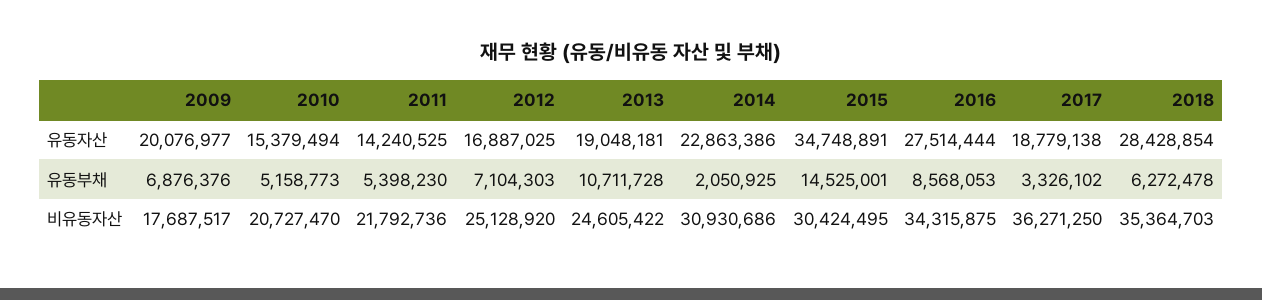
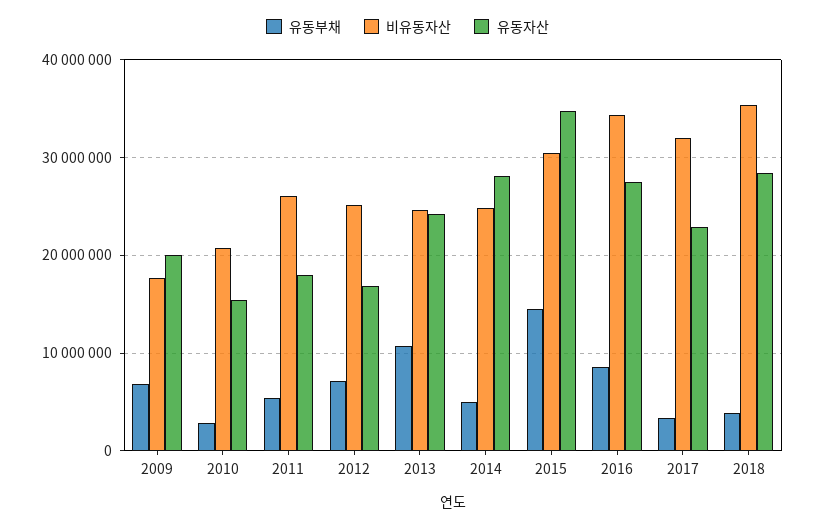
  {
    "유동자산": {
      "2009": 20076977,
      "2010": 15379494,
-     "2011": 14240525,
+     "2011": 18000000,
      "2012": 16887025,
-     "2013": 19048181,
+     "2013": 24000000,
-     "2014": 22863386,
+     "2014": 28000000,
      "2015": 34748891,
      "2016": 27514444,
-     "2017": 18779138,
+     "2017": 23000000,
      "2018": 28428854
    },
    "유동부채": {
      "2009": 6876376,
-     "2010": 5158773,
+     "2010": 3000000,
      "2011": 5398230,
      "2012": 7104303,
      "2013": 10711728,
-     "2014": 2050925,
+     "2014": 5000000,
      "2015": 14525001,
      "2016": 8568053,
      "2017": 3326102,
-     "2018": 6272478
+     "2018": 4000000
    },
    "비유동자산": {
      "2009": 17687517,
      "2010": 20727470,
-     "2011": 21792736,
+     "2011": 26000000,
      "2012": 25128920,
      "2013": 24605422,
-     "2014": 30930686,
+     "2014": 25000000,
      "2015": 30424495,
      "2016": 34315875,
-     "2017": 36271250,
+     "2017": 32000000,
      "2018": 35364703
    }
  }

